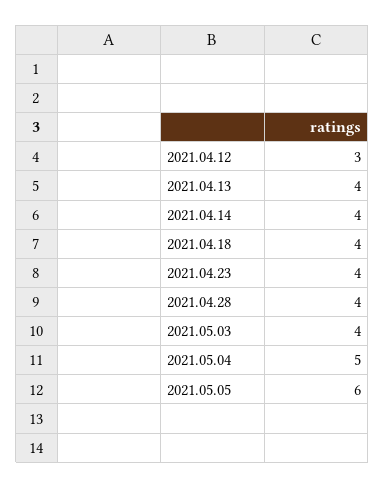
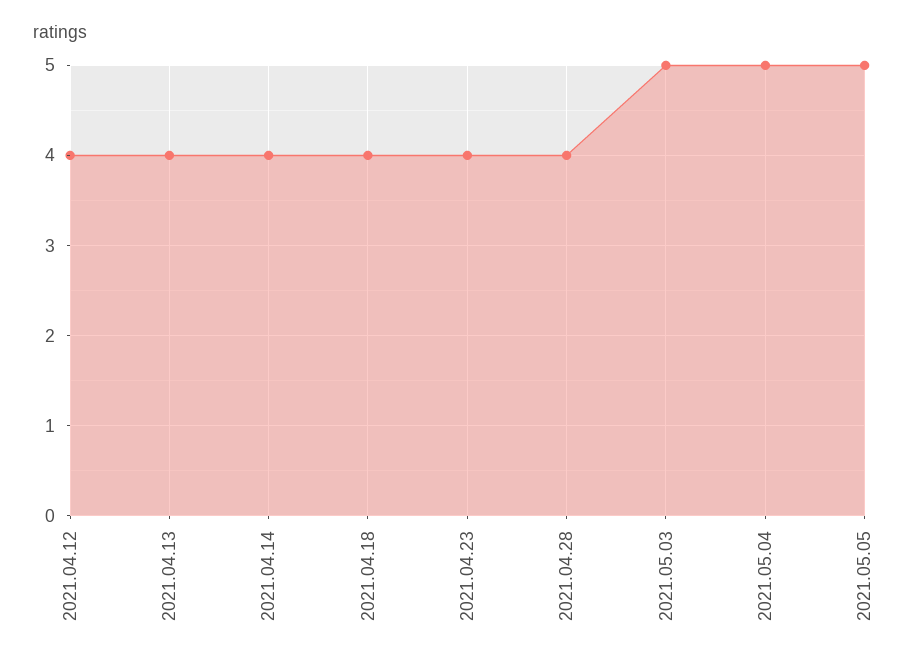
  {
-   "2021.04.12": 3,
+   "2021.04.12": 4,
    "2021.04.13": 4,
    "2021.04.14": 4,
    "2021.04.18": 4,
    "2021.04.23": 4,
    "2021.04.28": 4,
-   "2021.05.03": 4,
+   "2021.05.03": 5,
    "2021.05.04": 5,
-   "2021.05.05": 6
+   "2021.05.05": 5
  }

